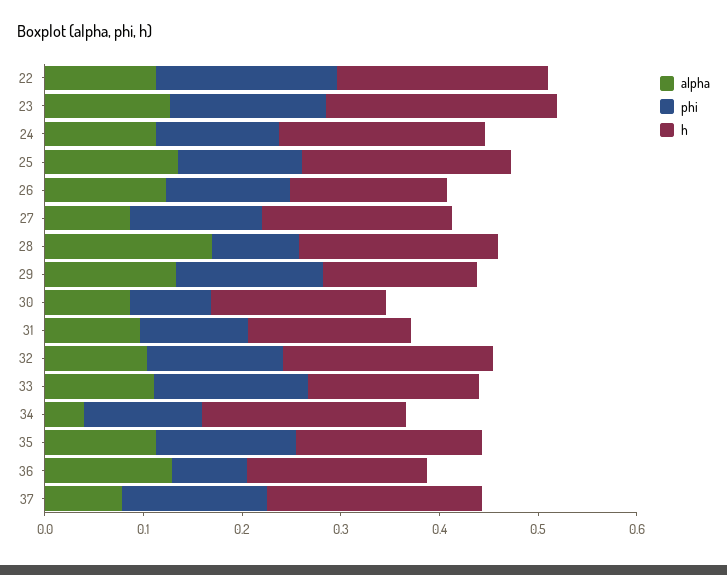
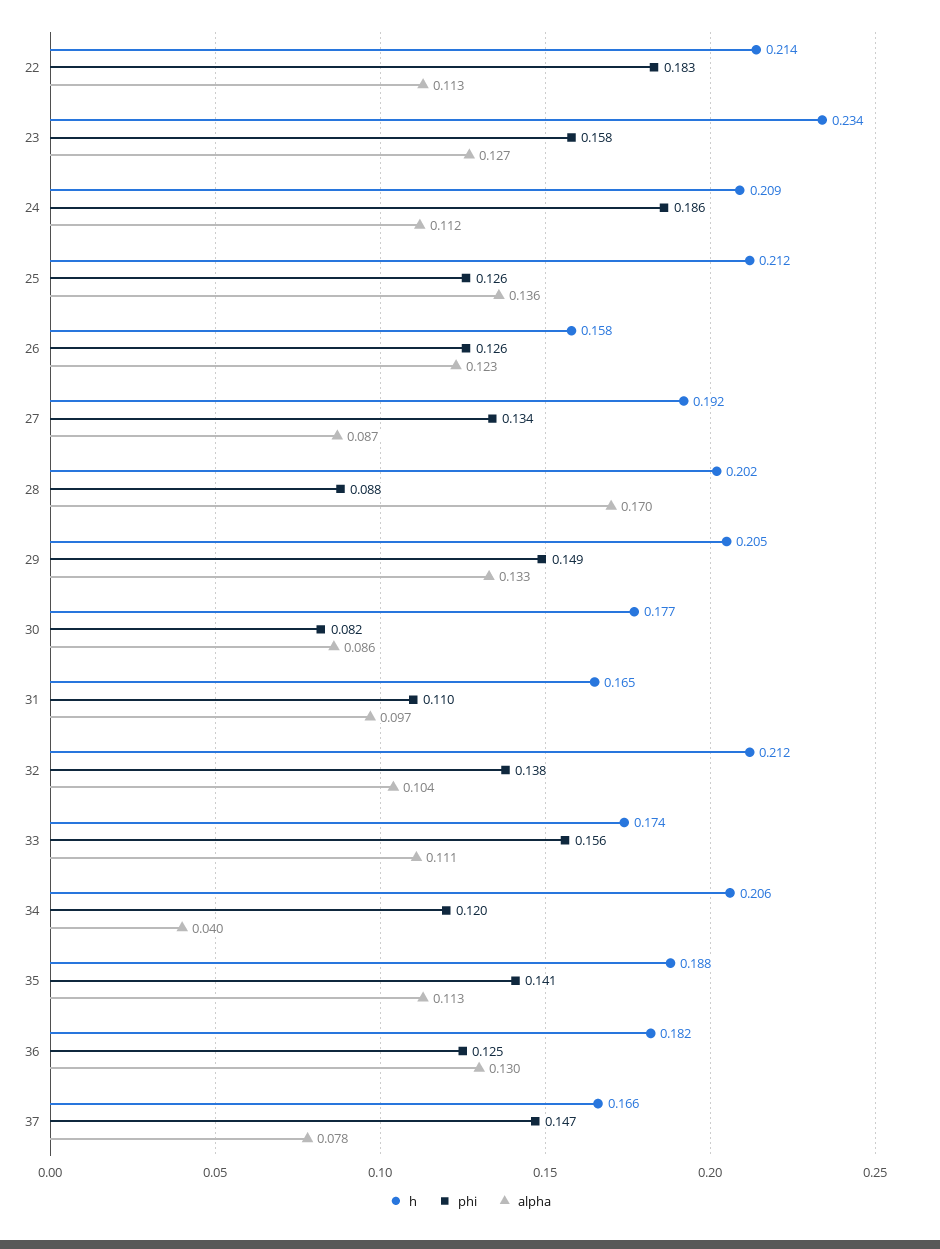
  {
    "alpha": {
      "22": 0.113,
      "23": 0.127,
      "24": 0.112,
      "25": 0.136,
      "26": 0.123,
      "27": 0.087,
      "28": 0.17,
      "29": 0.133,
      "30": 0.086,
      "31": 0.097,
      "32": 0.104,
      "33": 0.111,
      "34": 0.04,
      "35": 0.113,
      "36": 0.13,
      "37": 0.078
    },
    "phi": {
      "22": 0.183,
      "23": 0.158,
-     "24": 0.12,
+     "24": 0.186,
      "25": 0.126,
      "26": 0.126,
      "27": 0.134,
      "28": 0.088,
      "29": 0.149,
      "30": 0.082,
      "31": 0.11,
      "32": 0.138,
      "33": 0.156,
      "34": 0.12,
      "35": 0.141,
-     "36": 0.08,
+     "36": 0.125,
      "37": 0.147
    },
    "h": {
      "22": 0.214,
      "23": 0.234,
      "24": 0.209,
      "25": 0.212,
      "26": 0.158,
      "27": 0.192,
      "28": 0.202,
-     "29": 0.16,
+     "29": 0.205,
      "30": 0.177,
      "31": 0.165,
      "32": 0.212,
      "33": 0.174,
      "34": 0.206,
      "35": 0.188,
      "36": 0.182,
-     "37": 0.22
+     "37": 0.166
    }
  }

